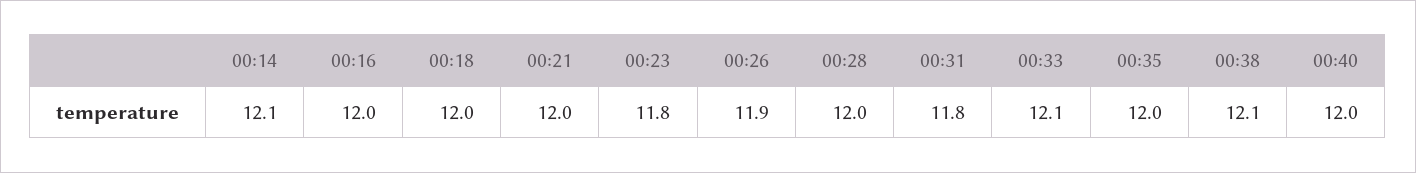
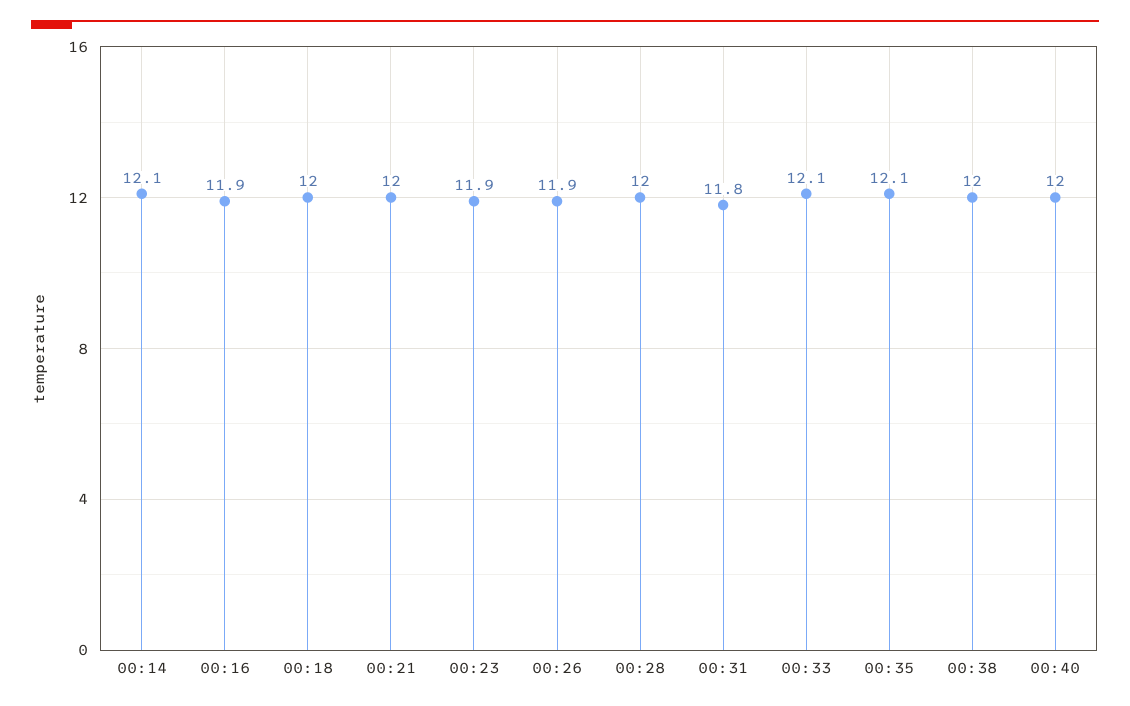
  {
    "00:14": 12.1,
-   "00:16": 12,
+   "00:16": 11.9,
    "00:18": 12,
    "00:21": 12,
-   "00:23": 11.8,
+   "00:23": 11.9,
    "00:26": 11.9,
    "00:28": 12,
    "00:31": 11.8,
    "00:33": 12.1,
-   "00:35": 12,
+   "00:35": 12.1,
-   "00:38": 12.1,
+   "00:38": 12,
    "00:40": 12
  }

